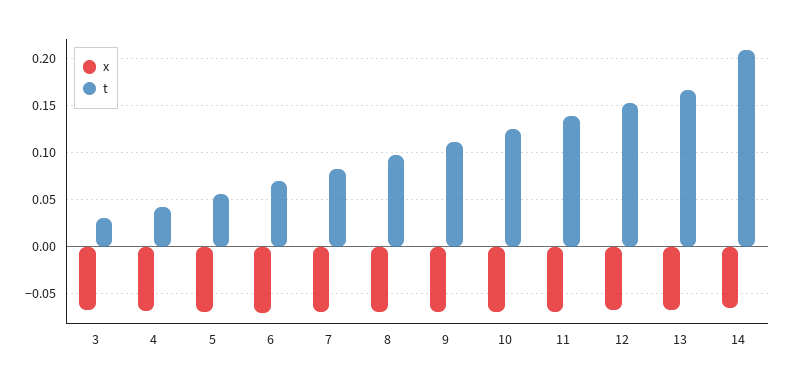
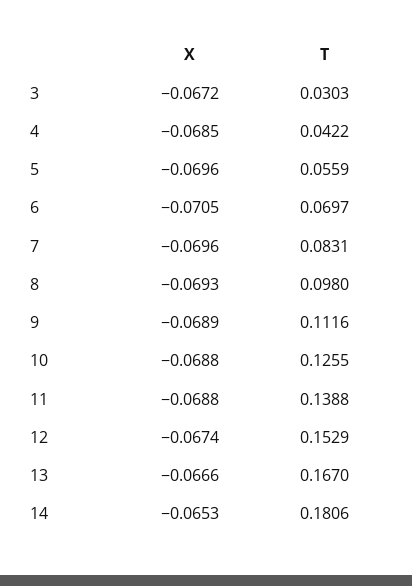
  {
    "x": {
      "3": -0.0672,
      "4": -0.0685,
      "5": -0.0696,
      "6": -0.0705,
      "7": -0.0696,
      "8": -0.0693,
      "9": -0.0689,
      "10": -0.0688,
      "11": -0.0688,
      "12": -0.0674,
      "13": -0.0666,
      "14": -0.0653
    },
    "t": {
      "3": 0.0303,
      "4": 0.0422,
      "5": 0.0559,
      "6": 0.0697,
      "7": 0.0831,
      "8": 0.098,
      "9": 0.1116,
      "10": 0.1255,
      "11": 0.1388,
      "12": 0.1529,
      "13": 0.167,
-     "14": 0.21
+     "14": 0.1806
    }
  }

